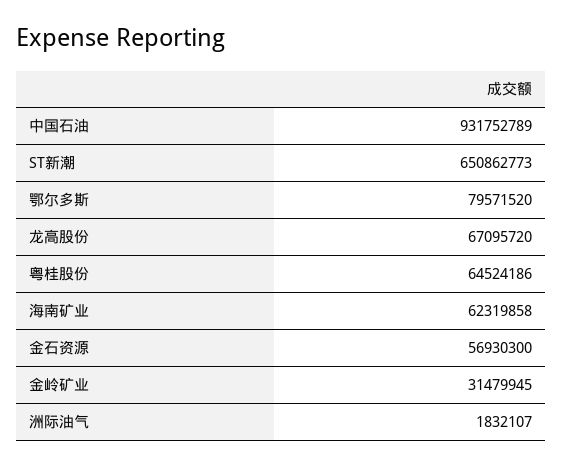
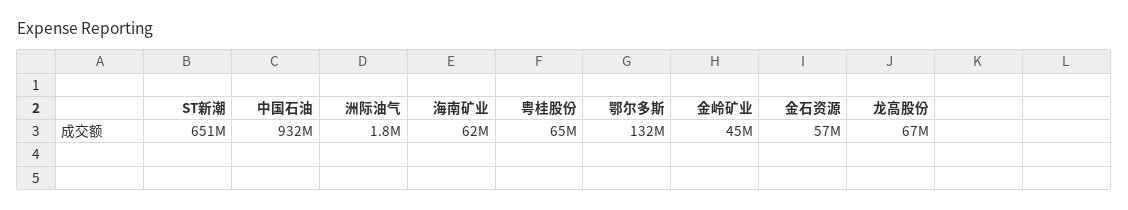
  {
    "中国石油": 931752789,
    "ST新潮": 650862773,
-   "鄂尔多斯": 79571520,
+   "鄂尔多斯": 132000000,
    "龙高股份": 67095720,
    "粤桂股份": 64524186,
    "海南矿业": 62319858,
    "金石资源": 56930300,
-   "金岭矿业": 31479945,
+   "金岭矿业": 45000000,
    "洲际油气": 1832107
  }

